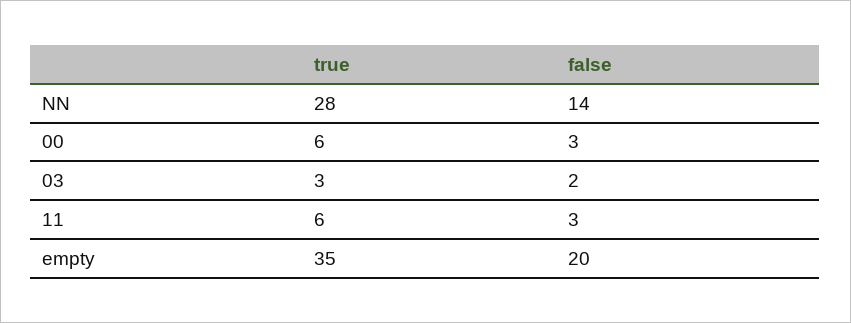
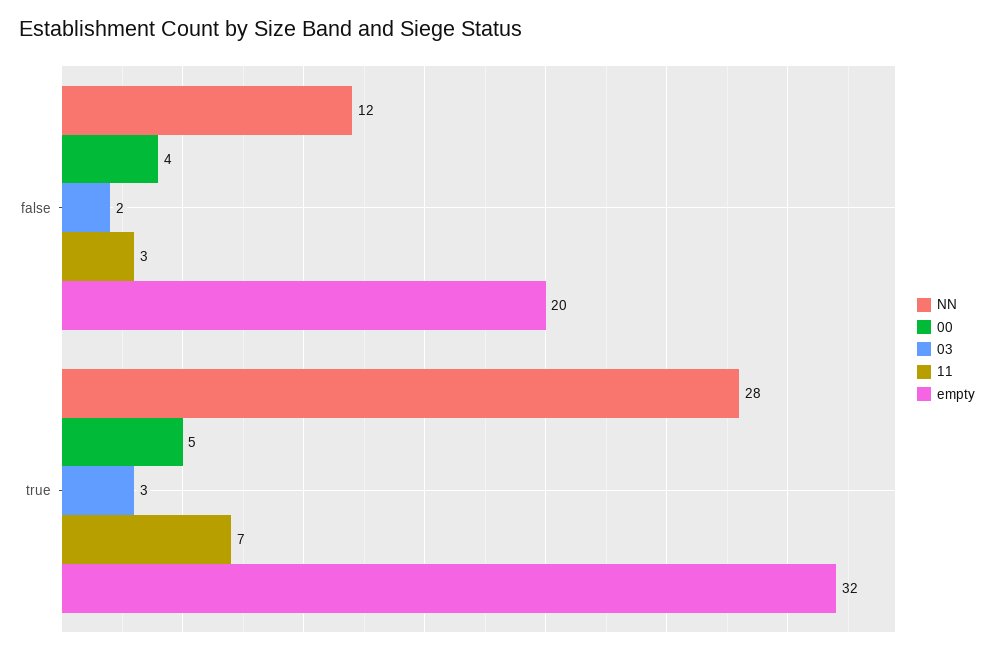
  {
    "NN": {
      "true": 28,
-     "false": 14
+     "false": 12
    },
    "00": {
-     "true": 6,
+     "true": 5,
-     "false": 3
+     "false": 4
    },
    "03": {
      "true": 3,
      "false": 2
    },
    "11": {
-     "true": 6,
+     "true": 7,
      "false": 3
    },
    "empty": {
-     "true": 35,
+     "true": 32,
      "false": 20
    }
  }

